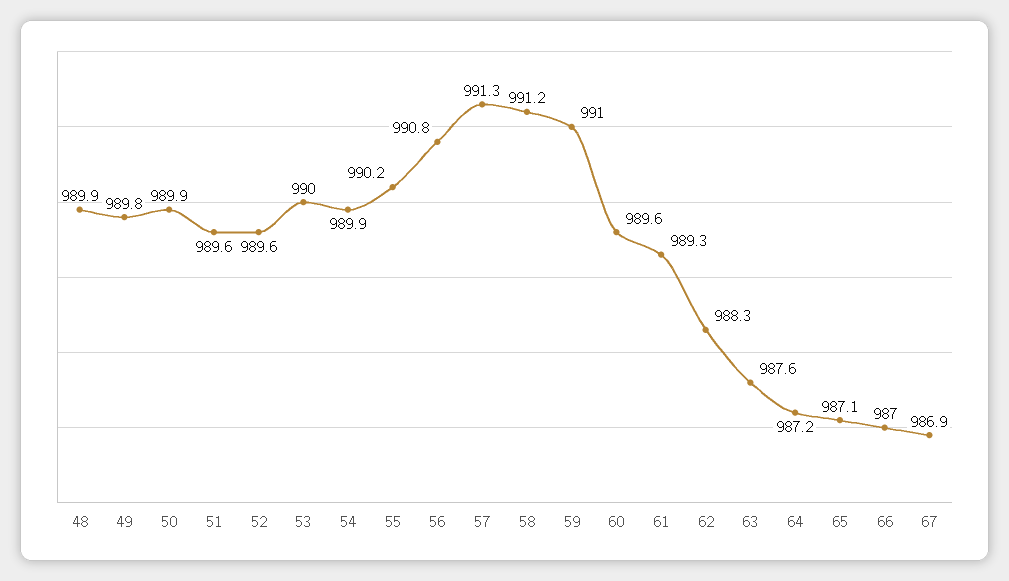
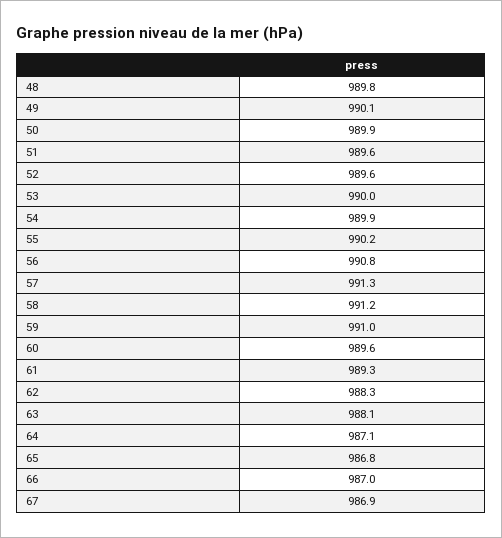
  {
-   "48": 989.9,
+   "48": 989.8,
-   "49": 989.8,
+   "49": 990.1,
    "50": 989.9,
    "51": 989.6,
    "52": 989.6,
    "53": 990,
    "54": 989.9,
    "55": 990.2,
    "56": 990.8,
    "57": 991.3,
    "58": 991.2,
    "59": 991,
    "60": 989.6,
    "61": 989.3,
    "62": 988.3,
-   "63": 987.6,
+   "63": 988.1,
-   "64": 987.2,
+   "64": 987.1,
-   "65": 987.1,
+   "65": 986.8,
    "66": 987,
    "67": 986.9
  }

